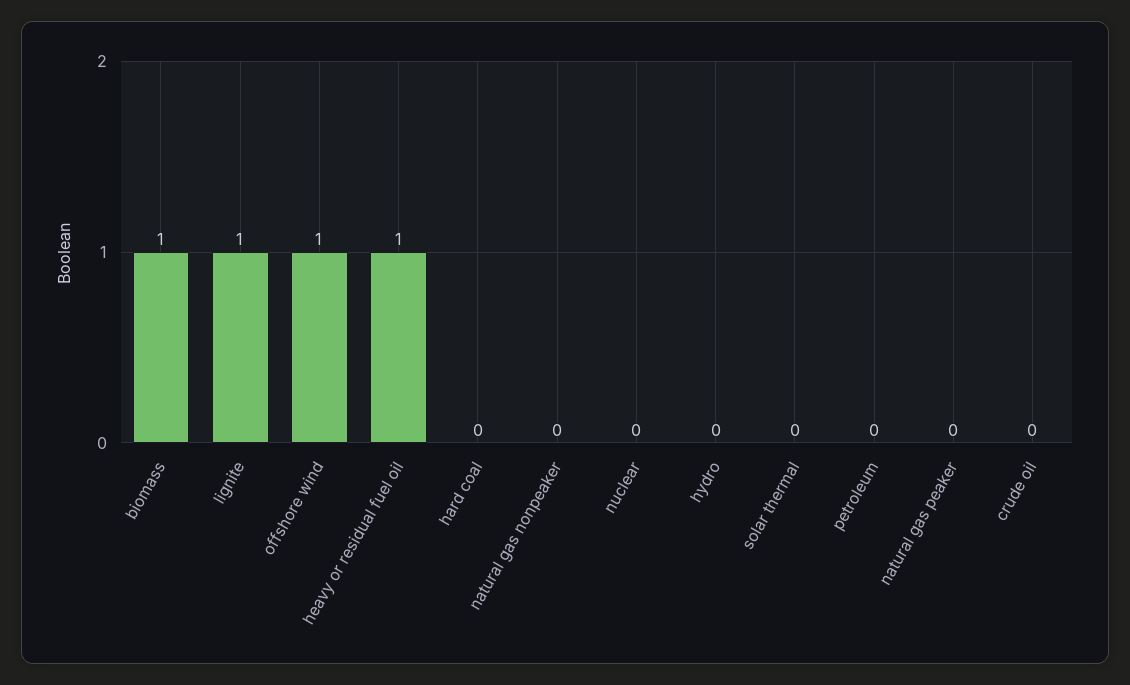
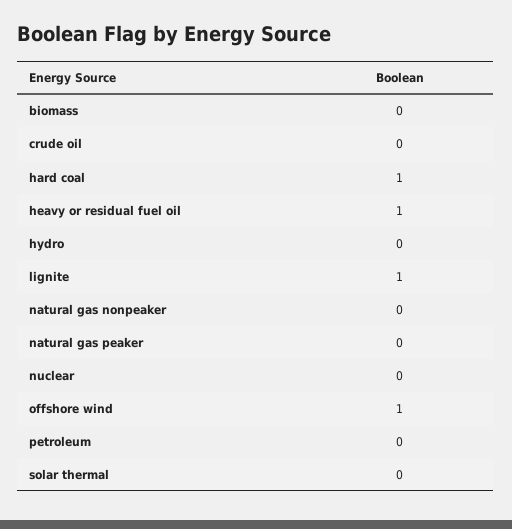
  {
-   "biomass": 1,
+   "biomass": 0,
    "lignite": 1,
    "offshore wind": 1,
    "heavy or residual fuel oil": 1,
-   "hard coal": 0,
+   "hard coal": 1,
    "natural gas nonpeaker": 0,
    "nuclear": 0,
    "hydro": 0,
    "solar thermal": 0,
    "petroleum": 0,
    "natural gas peaker": 0,
    "crude oil": 0
  }

